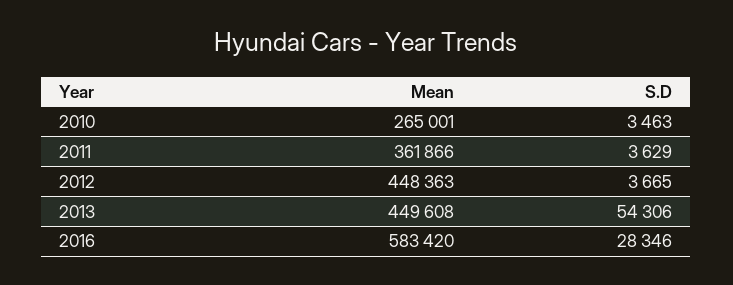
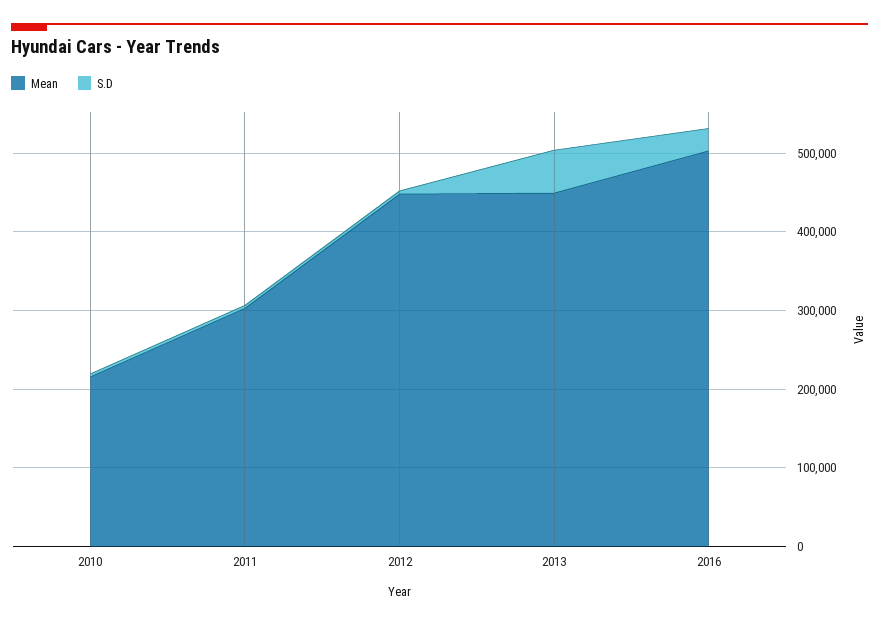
  {
    "Mean": {
-     "2010": 265001,
+     "2010": 220000,
-     "2011": 361866,
+     "2011": 300000,
      "2012": 448363,
      "2013": 449608,
-     "2016": 583420
+     "2016": 500000
    },
    "S.D": {
      "2010": 3463,
      "2011": 3629,
      "2012": 3665,
      "2013": 54306,
      "2016": 28346
    }
  }

